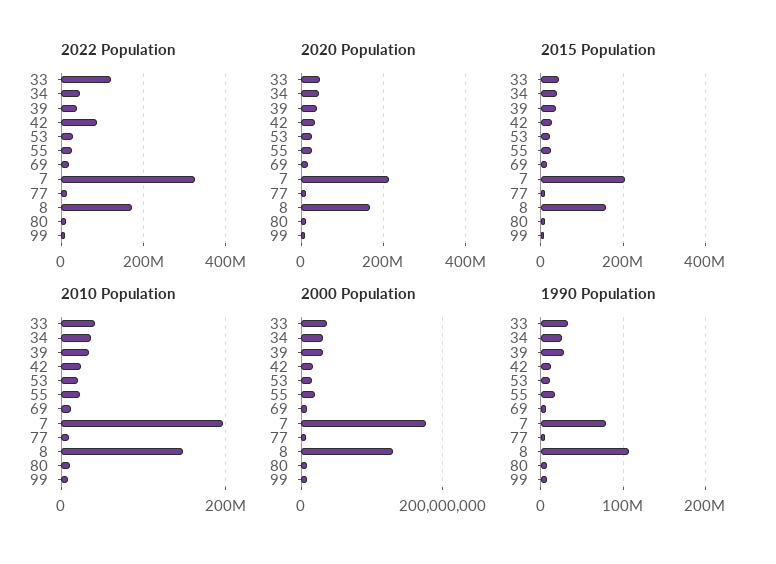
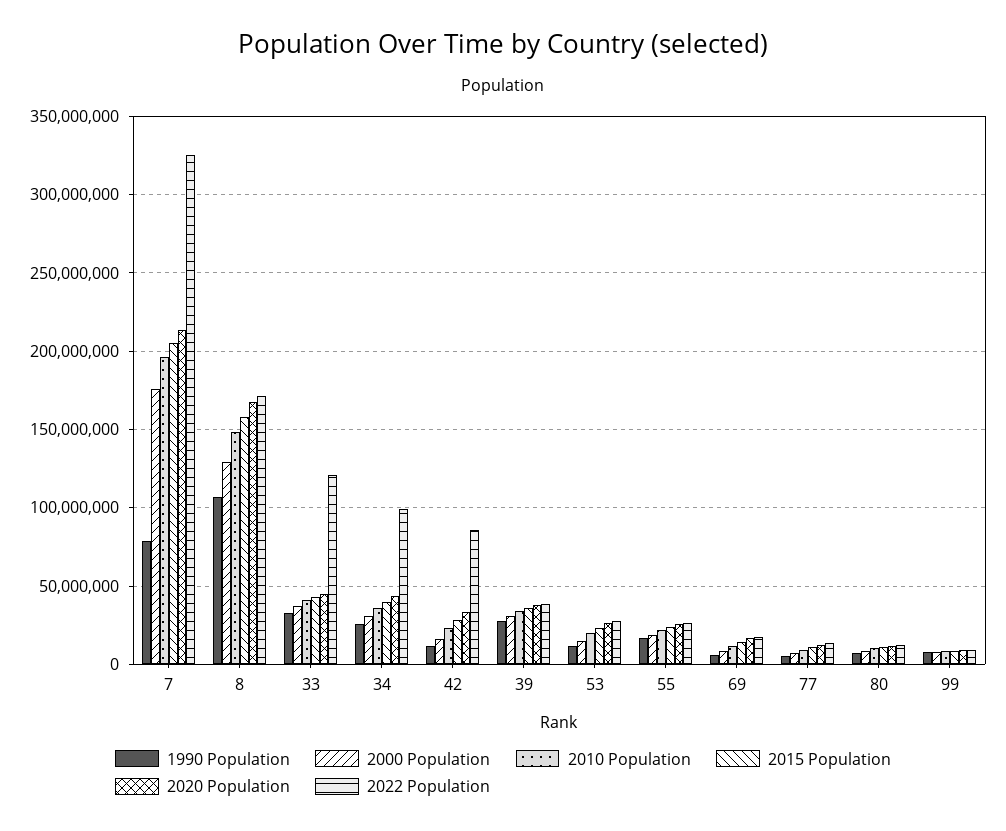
  {
    "2022 Population": {
      "33": 120000000,
-     "34": 40000000,
+     "34": 100000000,
      "39": 40000000,
      "42": 85000000,
      "53": 30000000,
      "55": 25000000,
      "69": 20000000,
      "7": 325000000,
      "77": 15000000,
      "8": 170000000,
      "80": 10000000,
      "99": 10000000
    },
    "2020 Population": {
      "33": 45000000,
      "34": 45000000,
      "39": 40000000,
      "42": 35000000,
      "53": 25000000,
      "55": 25000000,
      "69": 15000000,
      "7": 215000000,
      "77": 15000000,
      "8": 165000000,
      "80": 10000000,
      "99": 10000000
    },
    "2015 Population": {
      "33": 45000000,
      "34": 40000000,
      "39": 35000000,
      "42": 30000000,
      "53": 25000000,
      "55": 25000000,
      "69": 15000000,
      "7": 205000000,
      "77": 10000000,
      "8": 160000000,
      "80": 10000000,
      "99": 10000000
    },
    "2010 Population": {
      "33": 40000000,
      "34": 35000000,
      "39": 35000000,
      "42": 25000000,
      "53": 20000000,
      "55": 20000000,
      "69": 10000000,
      "7": 195000000,
      "77": 10000000,
      "8": 150000000,
      "80": 10000000,
      "99": 10000000
    },
    "2000 Population": {
      "33": 35000000,
      "34": 30000000,
      "39": 30000000,
      "42": 15000000,
      "53": 15000000,
      "55": 20000000,
      "69": 10000000,
      "7": 175000000,
      "77": 5000000,
      "8": 130000000,
      "80": 10000000,
      "99": 10000000
    },
    "1990 Population": {
      "33": 35000000,
      "34": 25000000,
      "39": 30000000,
      "42": 10000000,
      "53": 10000000,
      "55": 15000000,
      "69": 5000000,
      "7": 80000000,
      "77": 5000000,
      "8": 105000000,
      "80": 5000000,
      "99": 10000000
    }
  }

